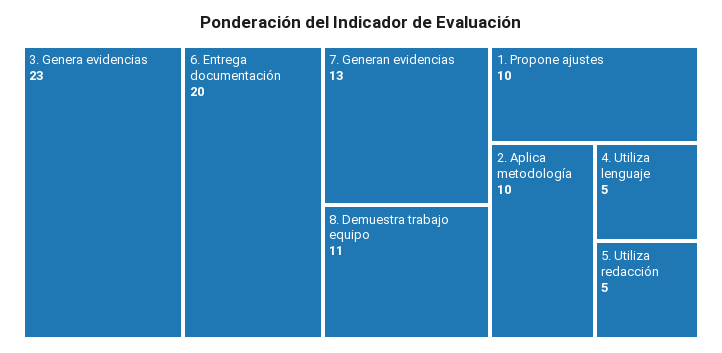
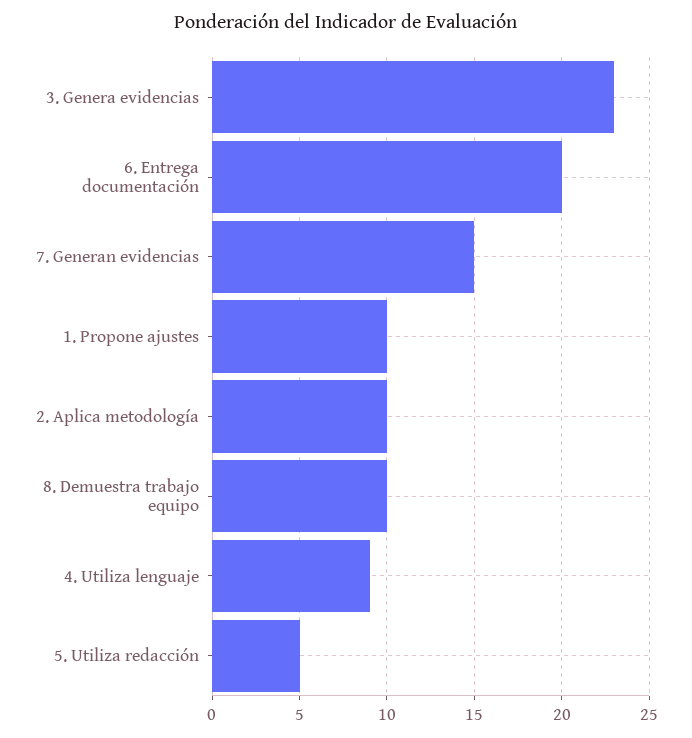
  {
    "3. Genera evidencias": 23,
    "6. Entrega documentación": 20,
-   "7. Generan evidencias": 13,
+   "7. Generan evidencias": 15,
-   "8. Demuestra trabajo equipo": 11,
+   "8. Demuestra trabajo equipo": 10,
    "1. Propone ajustes": 10,
    "2. Aplica metodología": 10,
-   "4. Utiliza lenguaje": 5,
+   "4. Utiliza lenguaje": 9,
    "5. Utiliza redacción": 5
  }

